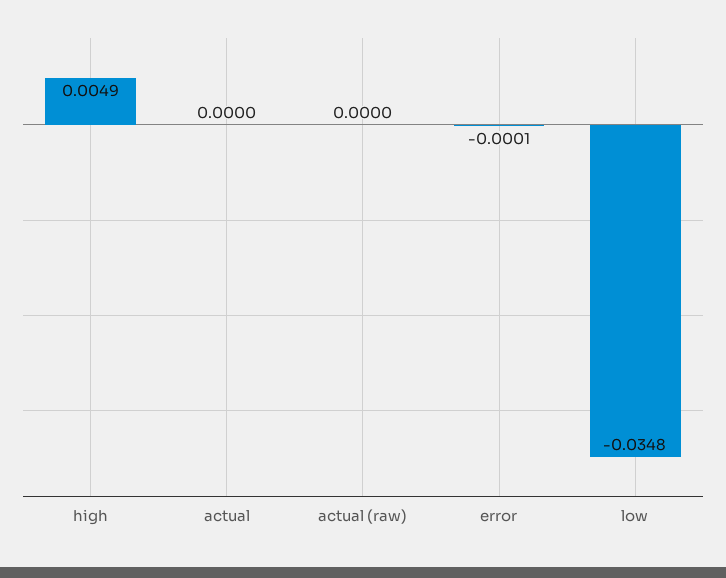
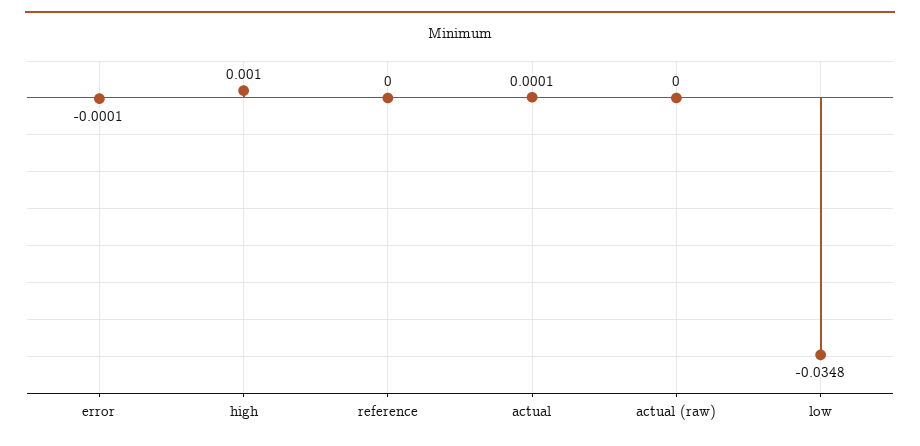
  {
-   "high": 0.0049,
+   "high": 0.001,
-   "actual": 0,
+   "actual": 0.0001,
    "actual (raw)": 0,
    "error": -0.0001,
-   "low": -0.0348
+   "low": -0.0348,
+   "reference": 0
  }

